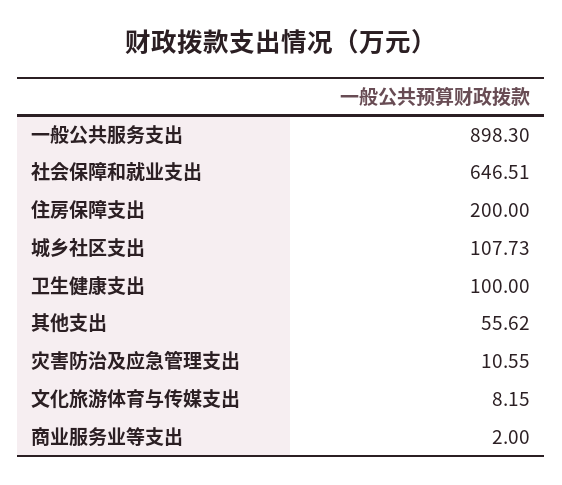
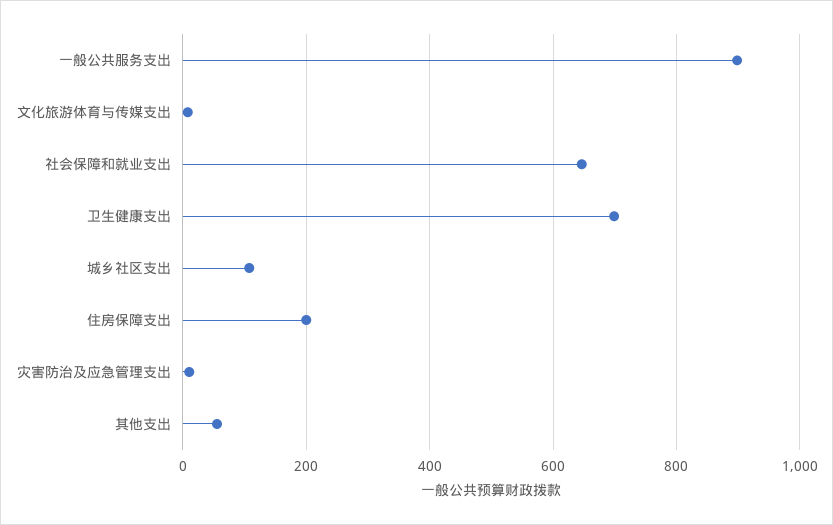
  {
    "一般公共服务支出": 898.3,
    "社会保障和就业支出": 646.51,
    "住房保障支出": 200,
    "城乡社区支出": 107.73,
-   "卫生健康支出": 100,
+   "卫生健康支出": 700,
    "其他支出": 55.62,
    "灾害防治及应急管理支出": 10.55,
-   "文化旅游体育与传媒支出": 8.15,
+   "文化旅游体育与传媒支出": 8.15
-   "商业服务业等支出": 2
  }

